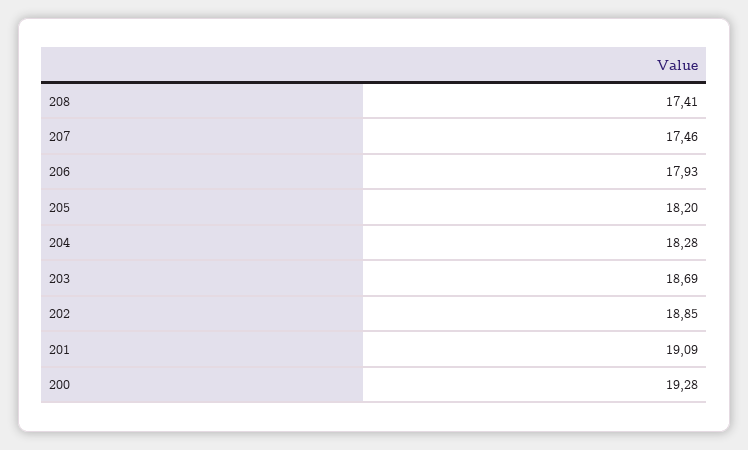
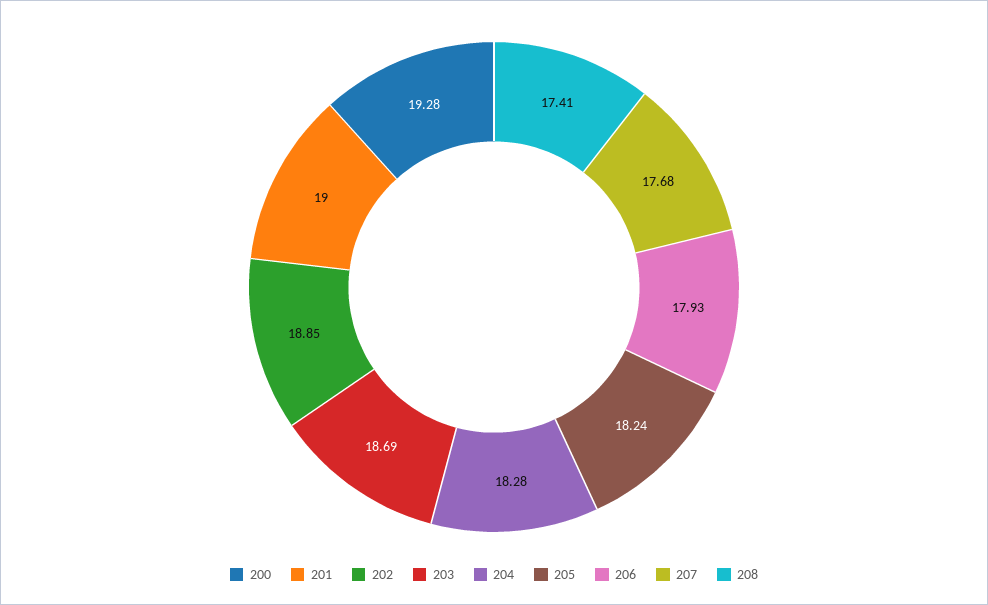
  {
    "208": 17.41,
-   "207": 17.46,
+   "207": 17.68,
    "206": 17.93,
-   "205": 18.2,
+   "205": 18.24,
    "204": 18.28,
    "203": 18.69,
    "202": 18.85,
-   "201": 19.09,
+   "201": 19,
    "200": 19.28
  }

